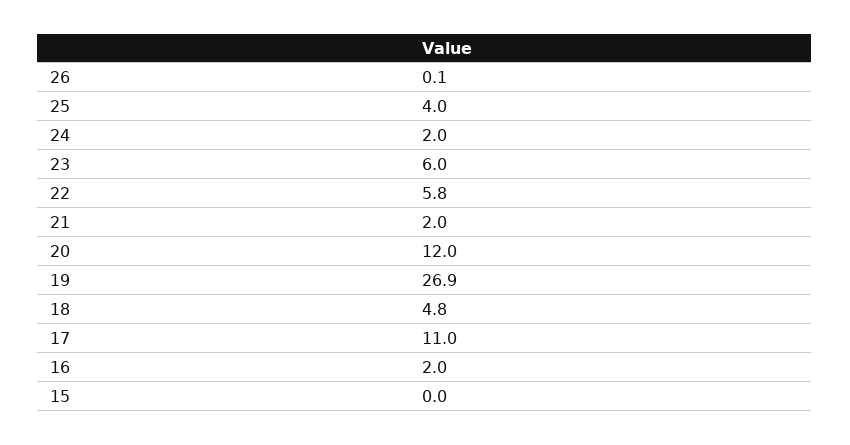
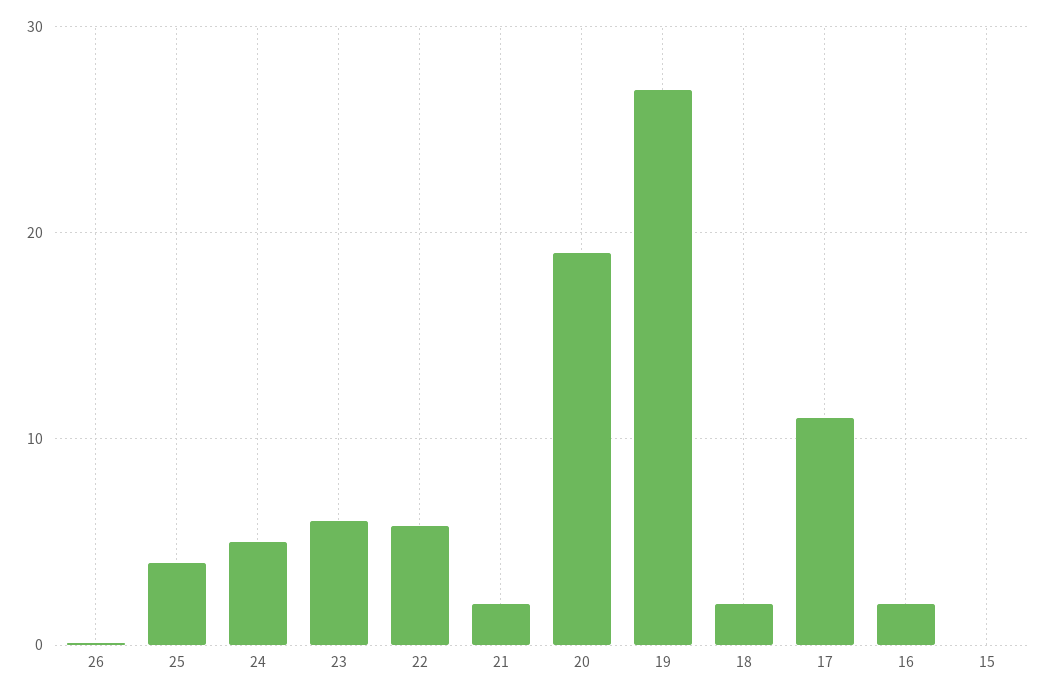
  {
    "26": 0.1,
    "25": 4,
-   "24": 2,
+   "24": 5,
    "23": 6,
    "22": 5.8,
    "21": 2,
-   "20": 12,
+   "20": 19,
    "19": 26.9,
-   "18": 4.8,
+   "18": 2,
    "17": 11,
    "16": 2,
    "15": 0
  }

